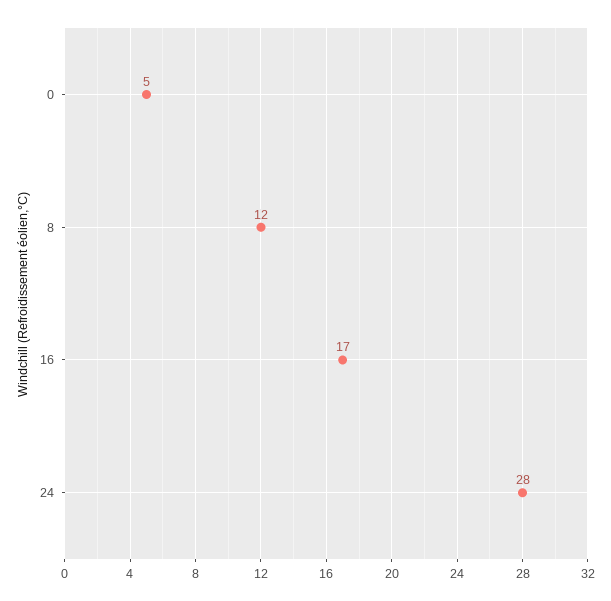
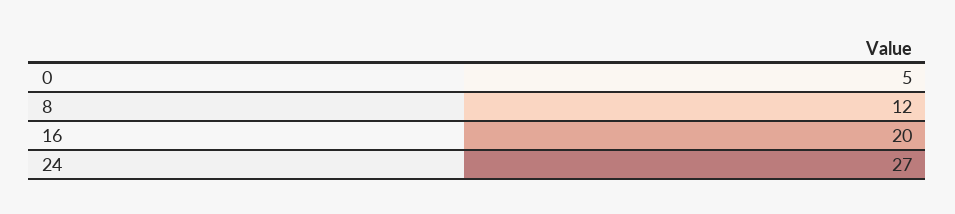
  {
    "0": 5,
    "8": 12,
-   "16": 17,
+   "16": 20,
-   "24": 28
+   "24": 27
  }

